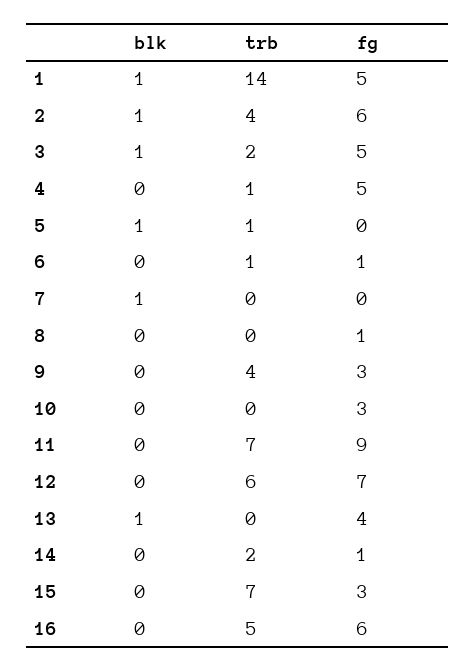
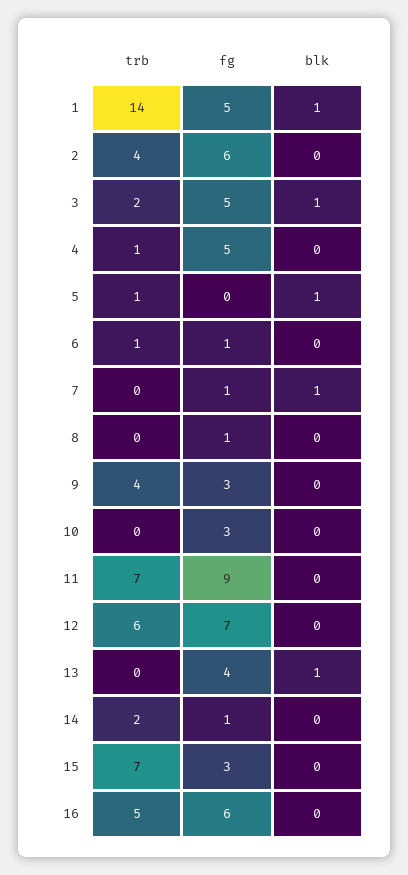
  {
    "blk": {
      "1": 1,
-     "2": 1,
+     "2": 0,
      "3": 1,
      "4": 0,
      "5": 1,
      "6": 0,
      "7": 1,
      "8": 0,
      "9": 0,
      "10": 0,
      "11": 0,
      "12": 0,
      "13": 1,
      "14": 0,
      "15": 0,
      "16": 0
    },
    "trb": {
      "1": 14,
      "2": 4,
      "3": 2,
      "4": 1,
      "5": 1,
      "6": 1,
      "7": 0,
      "8": 0,
      "9": 4,
      "10": 0,
      "11": 7,
      "12": 6,
      "13": 0,
      "14": 2,
      "15": 7,
      "16": 5
    },
    "fg": {
      "1": 5,
      "2": 6,
      "3": 5,
      "4": 5,
      "5": 0,
      "6": 1,
-     "7": 0,
+     "7": 1,
      "8": 1,
      "9": 3,
      "10": 3,
      "11": 9,
      "12": 7,
      "13": 4,
      "14": 1,
      "15": 3,
      "16": 6
    }
  }

